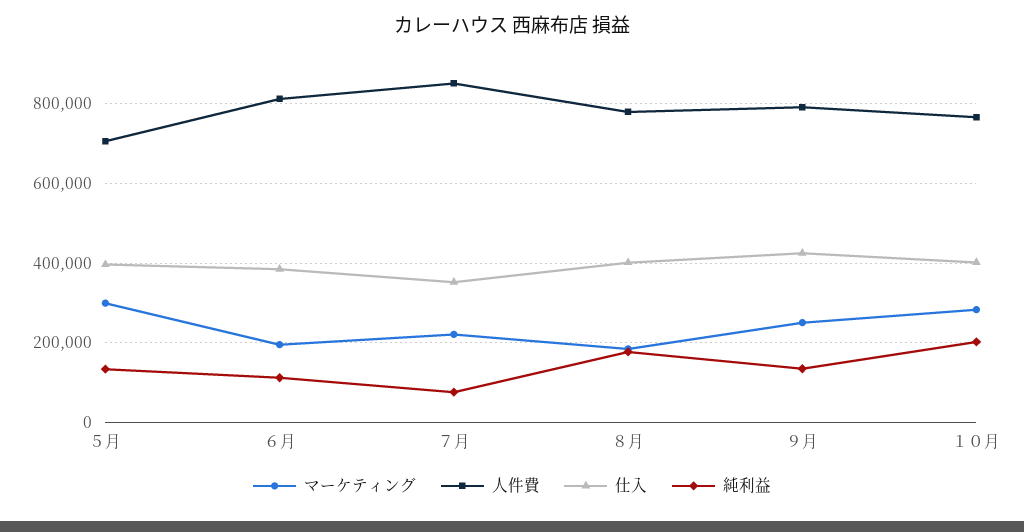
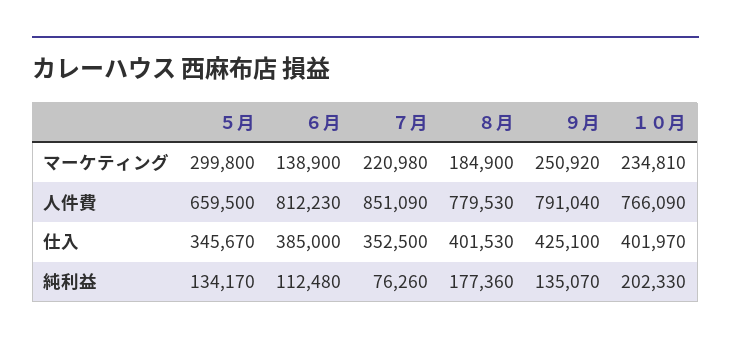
  {
    "マーケティング": {
      "５月": 299800,
-     "６月": 200000,
+     "６月": 138900,
      "７月": 220980,
      "８月": 184900,
      "９月": 250920,
-     "１０月": 280000
+     "１０月": 234810
    },
    "人件費": {
-     "５月": 700000,
+     "５月": 659500,
      "６月": 812230,
      "７月": 851090,
      "８月": 779530,
      "９月": 791040,
      "１０月": 766090
    },
    "仕入": {
-     "５月": 400000,
+     "５月": 345670,
      "６月": 385000,
      "７月": 352500,
      "８月": 401530,
      "９月": 425100,
      "１０月": 401970
    },
    "純利益": {
      "５月": 134170,
      "６月": 112480,
      "７月": 76260,
      "８月": 177360,
      "９月": 135070,
      "１０月": 202330
    }
  }

